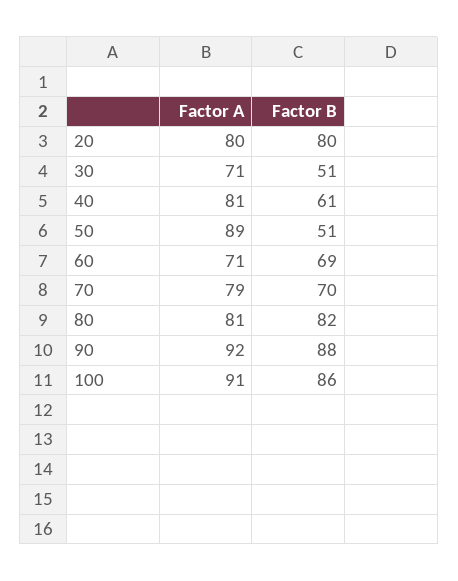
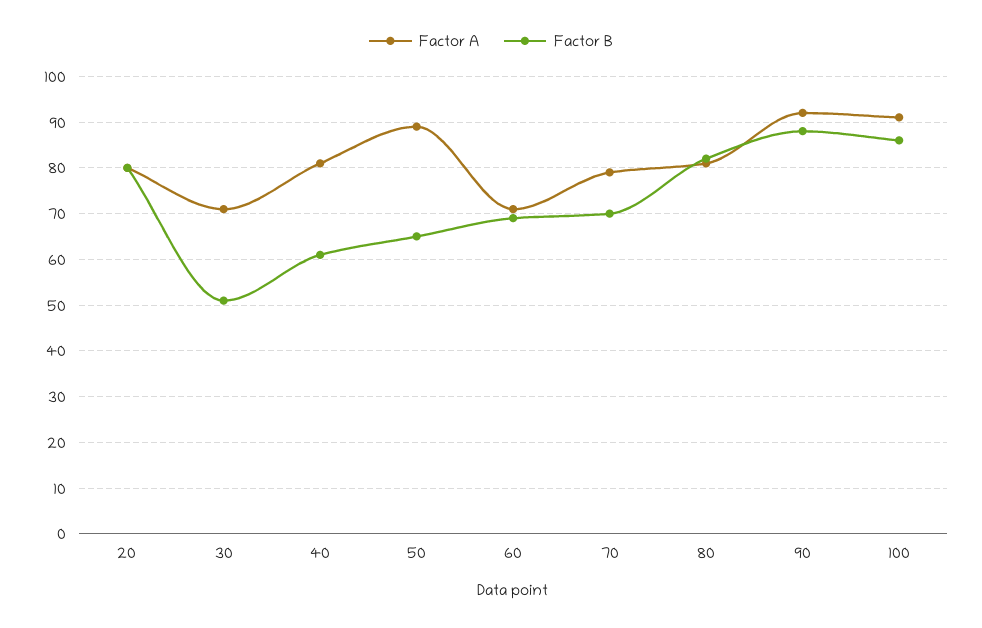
  {
    "Factor A": {
      "20": 80,
      "30": 71,
      "40": 81,
      "50": 89,
      "60": 71,
      "70": 79,
      "80": 81,
      "90": 92,
      "100": 91
    },
    "Factor B": {
      "20": 80,
      "30": 51,
      "40": 61,
-     "50": 51,
+     "50": 65,
      "60": 69,
      "70": 70,
      "80": 82,
      "90": 88,
      "100": 86
    }
  }

